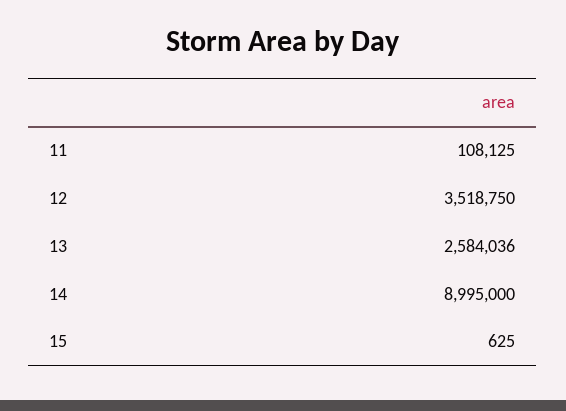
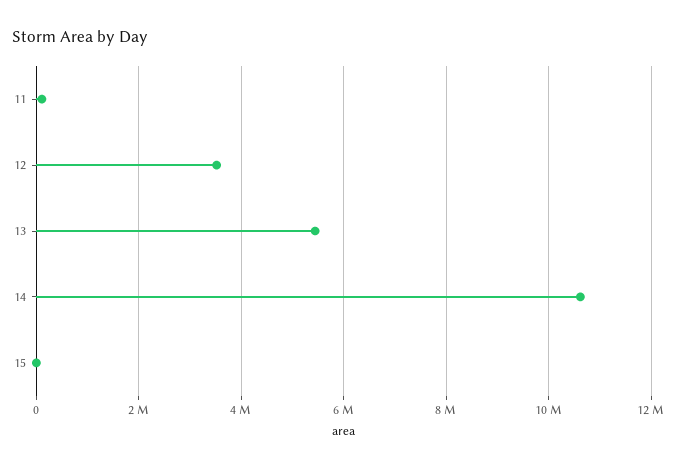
  {
    "11": 108125,
    "12": 3518750,
-   "13": 2584036,
+   "13": 5400000,
-   "14": 8995000,
+   "14": 10600000,
    "15": 625
  }

